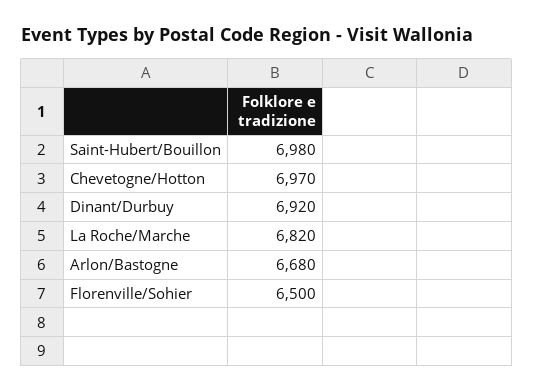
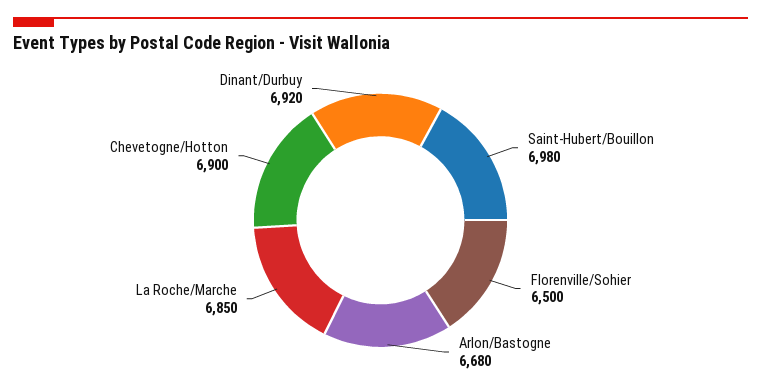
  {
    "Saint-Hubert/Bouillon": 6980,
-   "Chevetogne/Hotton": 6970,
+   "Chevetogne/Hotton": 6900,
    "Dinant/Durbuy": 6920,
-   "La Roche/Marche": 6820,
+   "La Roche/Marche": 6850,
    "Arlon/Bastogne": 6680,
    "Florenville/Sohier": 6500
  }

